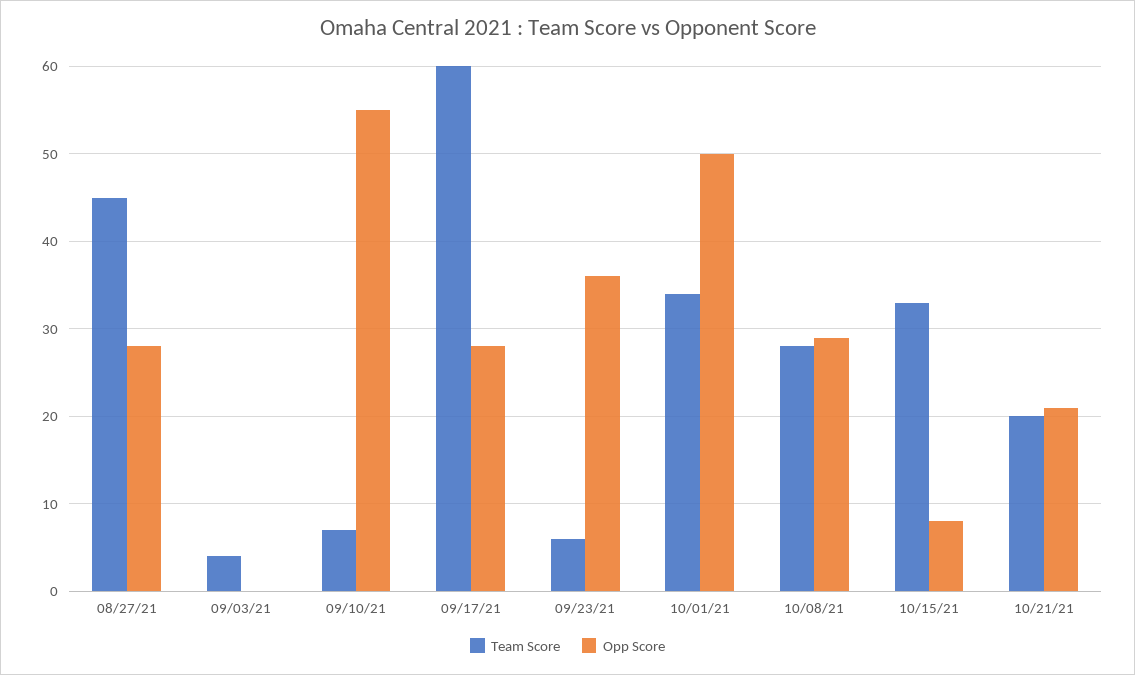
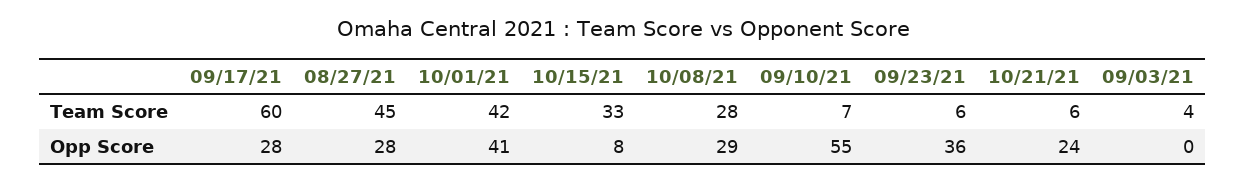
  {
    "Team Score": {
      "08/27/21": 45,
      "09/03/21": 4,
      "09/10/21": 7,
      "09/17/21": 60,
      "09/23/21": 6,
-     "10/01/21": 34,
+     "10/01/21": 42,
      "10/08/21": 28,
      "10/15/21": 33,
-     "10/21/21": 20
+     "10/21/21": 6
    },
    "Opp Score": {
      "08/27/21": 28,
      "09/03/21": 0,
      "09/10/21": 55,
      "09/17/21": 28,
      "09/23/21": 36,
-     "10/01/21": 50,
+     "10/01/21": 41,
      "10/08/21": 29,
      "10/15/21": 8,
-     "10/21/21": 21
+     "10/21/21": 24
    }
  }

